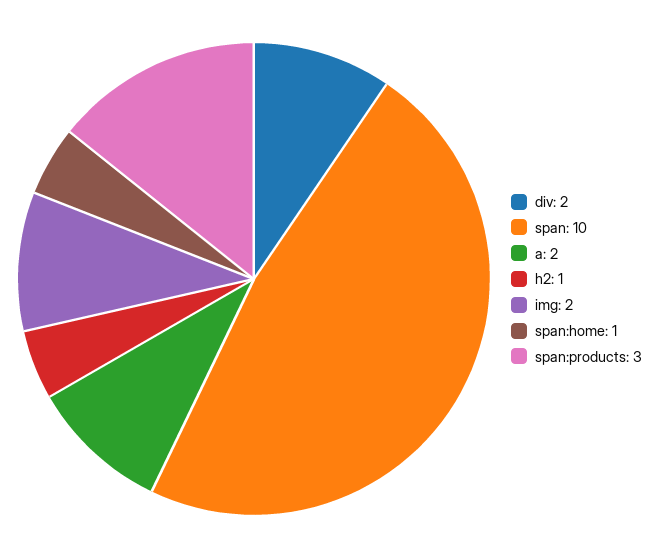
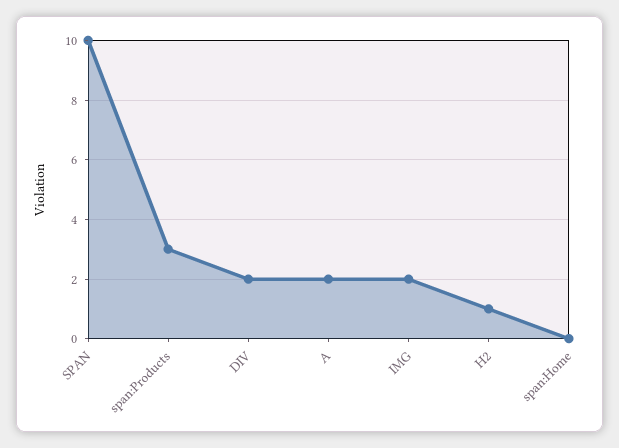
  {
    "div": 2,
    "span": 10,
    "a": 2,
    "h2": 1,
    "img": 2,
-   "span:home": 1,
+   "span:home": 0,
    "span:products": 3
  }

